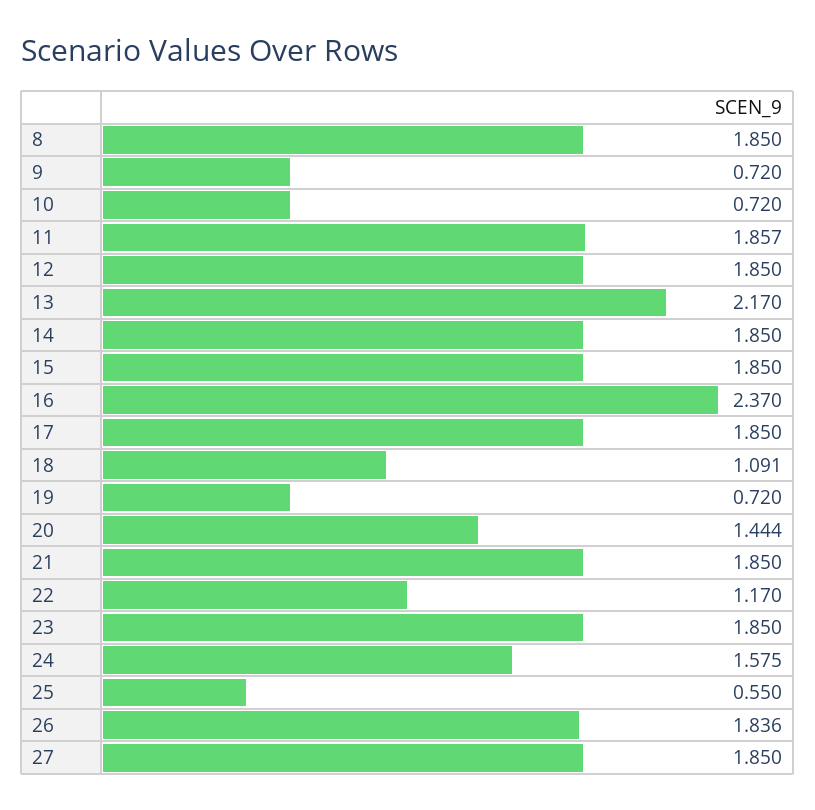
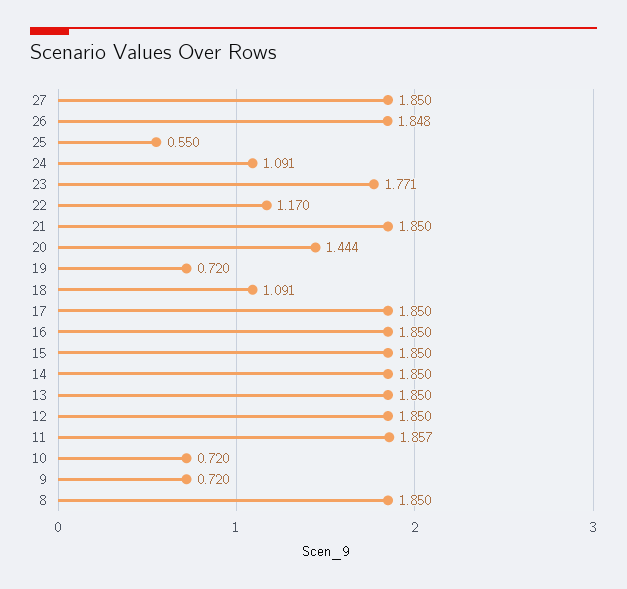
  {
    "8": 1.85,
    "9": 0.72,
    "10": 0.72,
    "11": 1.857,
    "12": 1.85,
-   "13": 2.17,
+   "13": 1.85,
    "14": 1.85,
    "15": 1.85,
-   "16": 2.37,
+   "16": 1.85,
    "17": 1.85,
    "18": 1.091,
    "19": 0.72,
    "20": 1.444,
    "21": 1.85,
    "22": 1.17,
-   "23": 1.85,
+   "23": 1.771,
-   "24": 1.575,
+   "24": 1.091,
    "25": 0.55,
-   "26": 1.836,
+   "26": 1.848,
    "27": 1.85
  }

